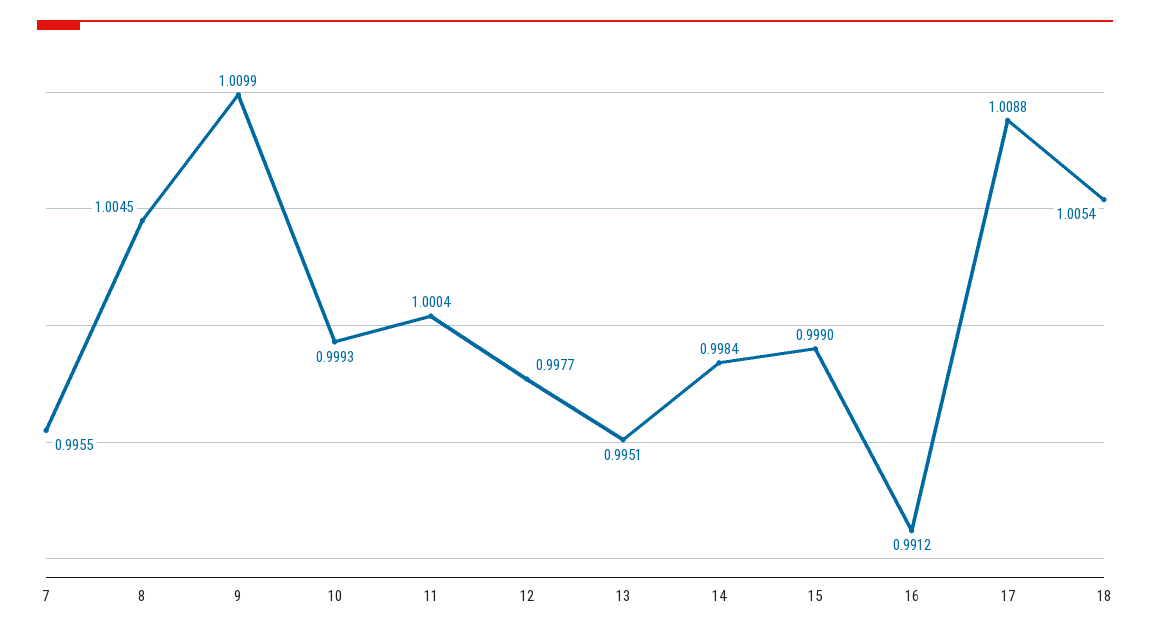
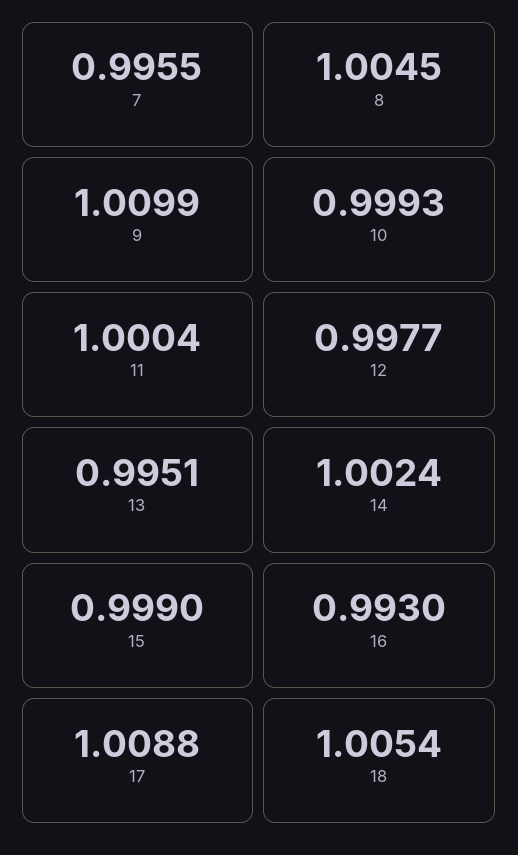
  {
    "7": 0.9955,
    "8": 1.0045,
    "9": 1.0099,
    "10": 0.9993,
    "11": 1.0004,
    "12": 0.9977,
    "13": 0.9951,
-   "14": 0.9984,
+   "14": 1.0024,
    "15": 0.999,
-   "16": 0.9912,
+   "16": 0.993,
    "17": 1.0088,
    "18": 1.0054
  }

